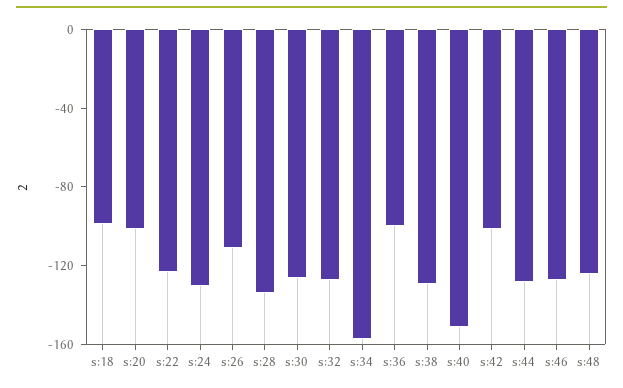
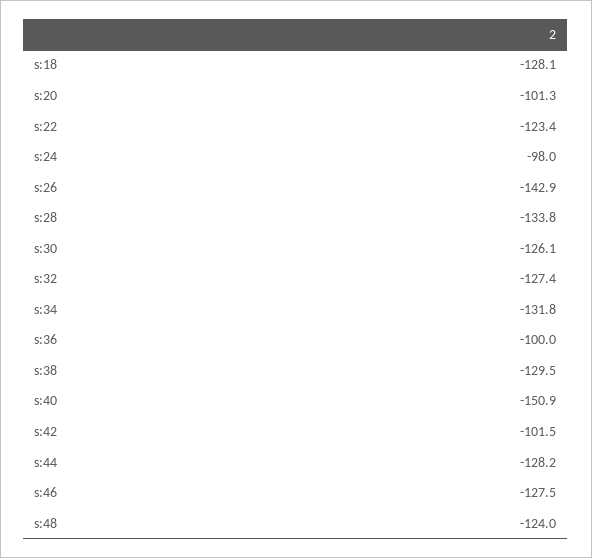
  {
-   "s:18": -100,
+   "s:18": -128.1,
    "s:20": -101.3,
    "s:22": -123.4,
-   "s:24": -130,
+   "s:24": -98,
-   "s:26": -110,
+   "s:26": -142.9,
    "s:28": -133.8,
    "s:30": -126.1,
    "s:32": -127.4,
-   "s:34": -160,
+   "s:34": -131.8,
    "s:36": -100,
    "s:38": -129.5,
    "s:40": -150.9,
    "s:42": -101.5,
    "s:44": -128.2,
    "s:46": -127.5,
    "s:48": -124
  }

